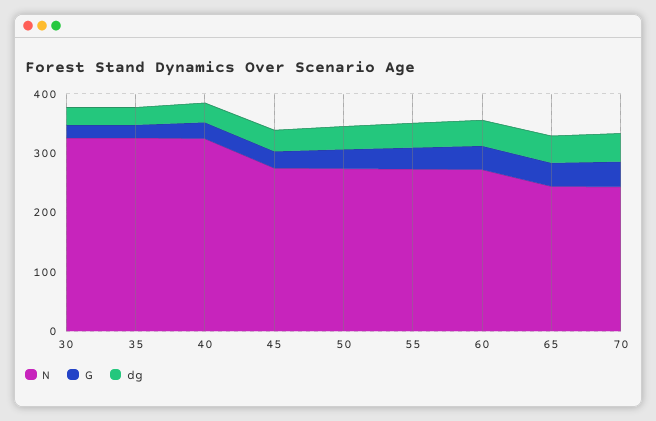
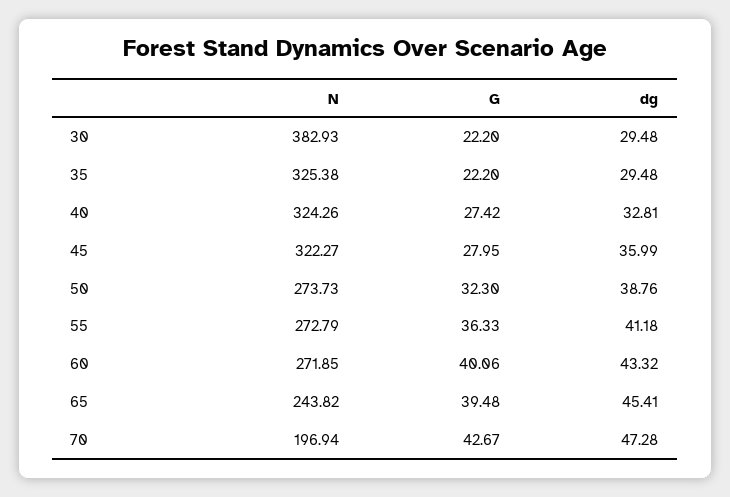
  {
    "N": {
-     "30": 320,
+     "30": 382.93,
      "35": 325.38,
      "40": 324.26,
-     "45": 280,
+     "45": 322.27,
      "50": 273.73,
      "55": 272.79,
      "60": 271.85,
      "65": 243.82,
-     "70": 240
+     "70": 196.94
    },
    "G": {
      "30": 22.2,
      "35": 22.2,
      "40": 27.42,
      "45": 27.95,
      "50": 32.3,
      "55": 36.33,
      "60": 40.06,
      "65": 39.48,
      "70": 42.67
    },
    "dg": {
      "30": 29.48,
      "35": 29.48,
      "40": 32.81,
      "45": 35.99,
      "50": 38.76,
      "55": 41.18,
      "60": 43.32,
      "65": 45.41,
      "70": 47.28
    }
  }

